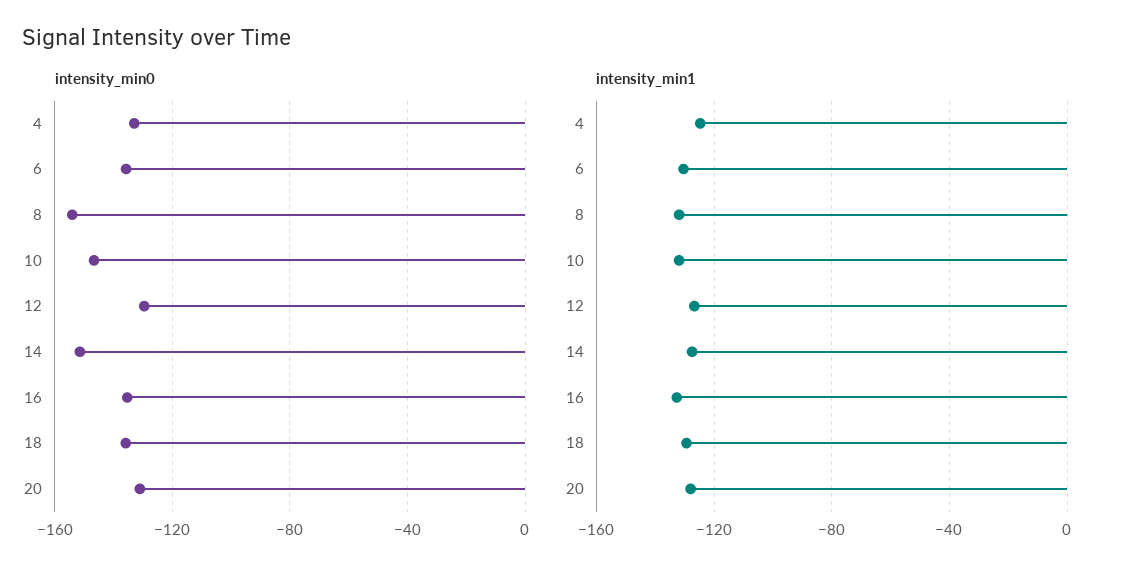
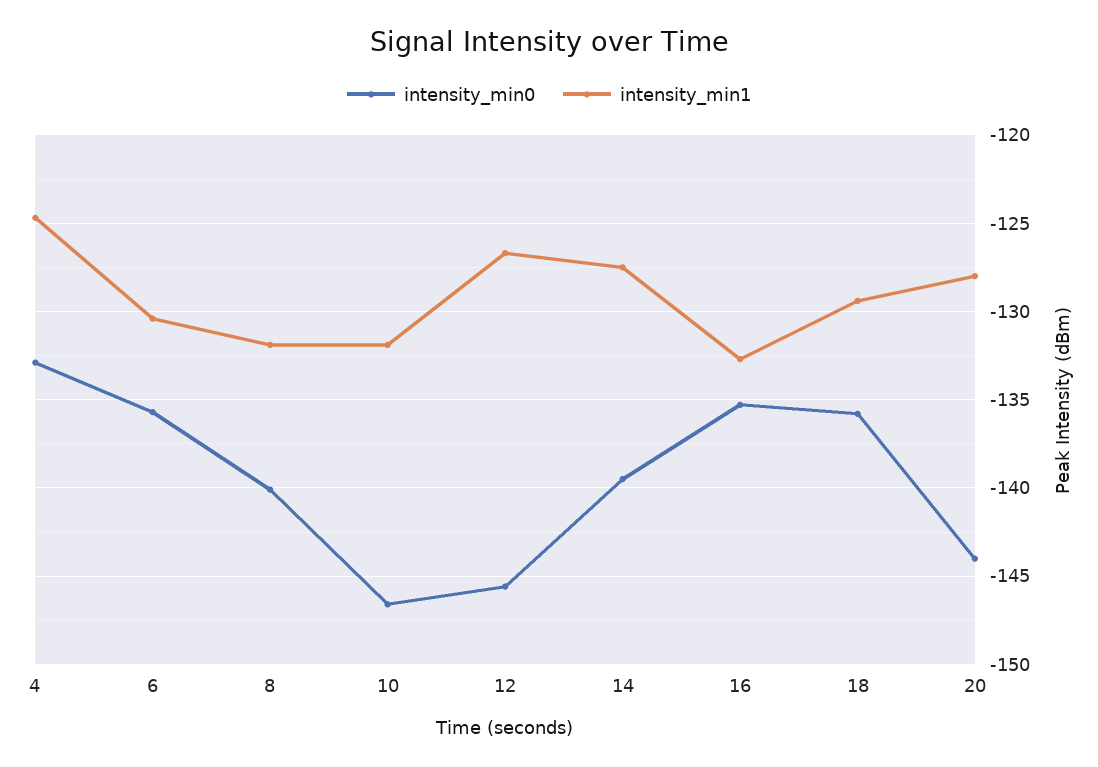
  {
    "intensity_min0": {
      "4": -133,
      "6": -135.5,
-     "8": -155,
+     "8": -140,
      "10": -146.5,
-     "12": -130,
+     "12": -145.5,
-     "14": -150,
+     "14": -139.5,
      "16": -135.5,
      "18": -136,
-     "20": -130
+     "20": -144
    },
    "intensity_min1": {
      "4": -124.5,
      "6": -130.5,
      "8": -132,
      "10": -132,
      "12": -126.5,
      "14": -127.5,
      "16": -132.5,
      "18": -129.5,
      "20": -128
    }
  }

